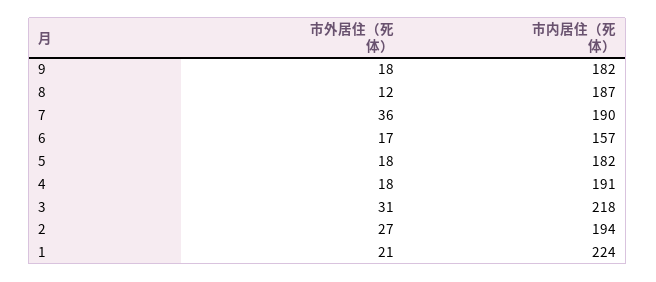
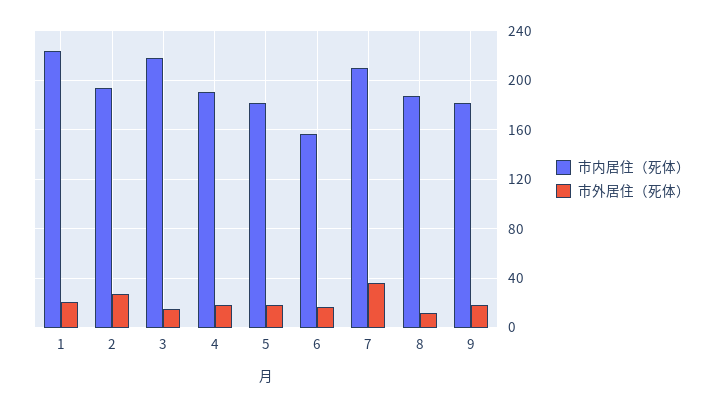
  {
    "市外居住（死体）": {
      "9": 18,
      "8": 12,
      "7": 36,
      "6": 17,
      "5": 18,
      "4": 18,
-     "3": 31,
+     "3": 15,
      "2": 27,
      "1": 21
    },
    "市内居住（死体）": {
      "9": 182,
      "8": 187,
-     "7": 190,
+     "7": 210,
      "6": 157,
      "5": 182,
      "4": 191,
      "3": 218,
      "2": 194,
      "1": 224
    }
  }

